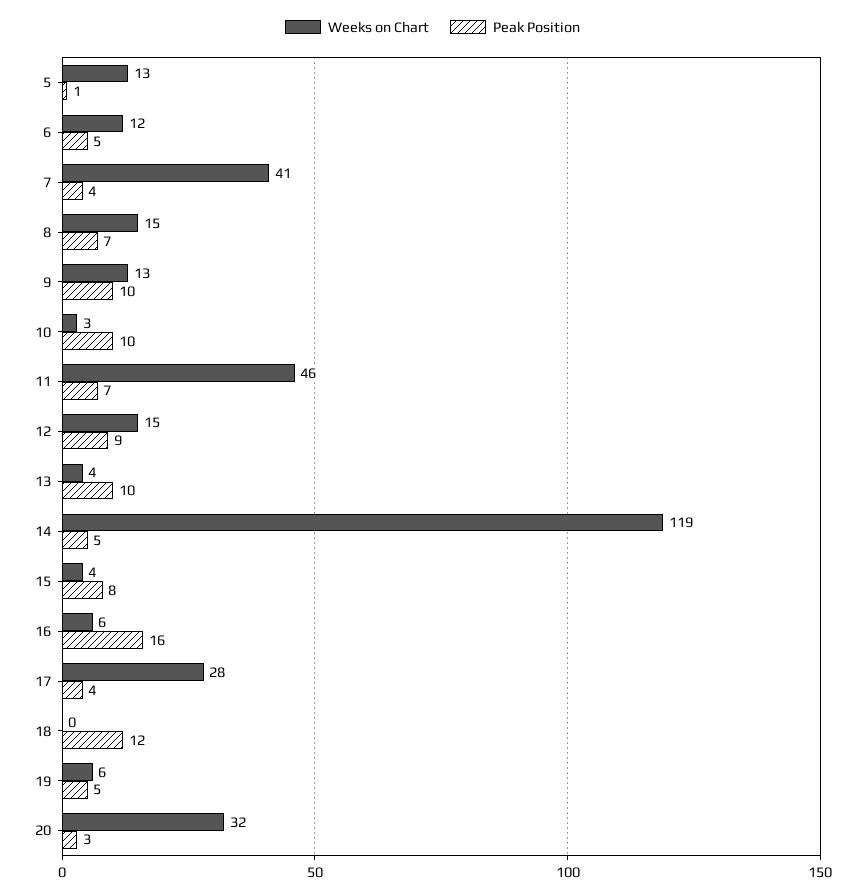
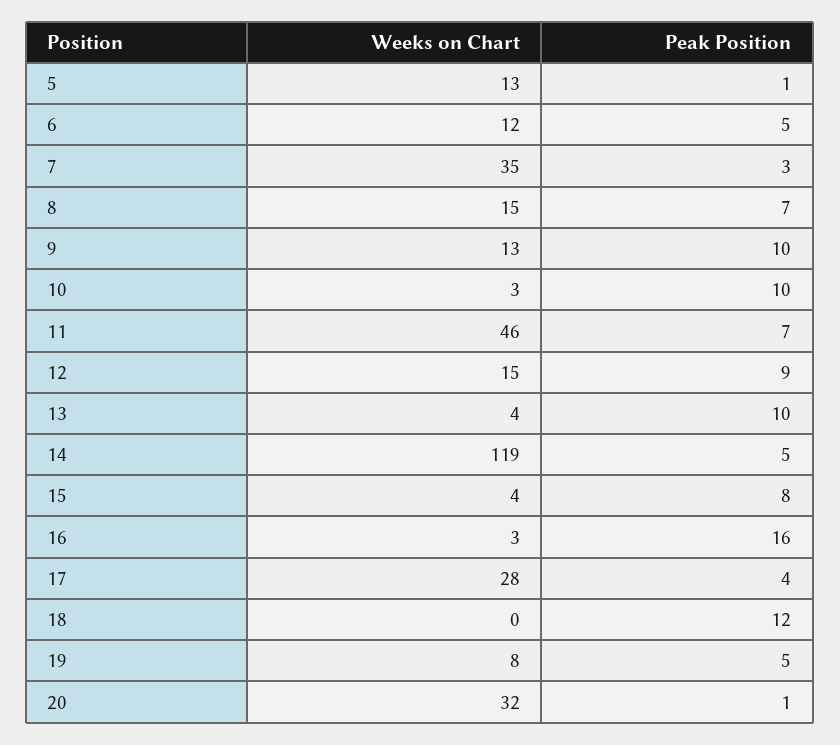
  {
    "Weeks on Chart": {
      "5": 13,
      "6": 12,
-     "7": 41,
+     "7": 35,
      "8": 15,
      "9": 13,
      "10": 3,
      "11": 46,
      "12": 15,
      "13": 4,
      "14": 119,
      "15": 4,
-     "16": 6,
+     "16": 3,
      "17": 28,
      "18": 0,
-     "19": 6,
+     "19": 8,
      "20": 32
    },
    "Peak Position": {
      "5": 1,
      "6": 5,
-     "7": 4,
+     "7": 3,
      "8": 7,
      "9": 10,
      "10": 10,
      "11": 7,
      "12": 9,
      "13": 10,
      "14": 5,
      "15": 8,
      "16": 16,
      "17": 4,
      "18": 12,
      "19": 5,
-     "20": 3
+     "20": 1
    }
  }

